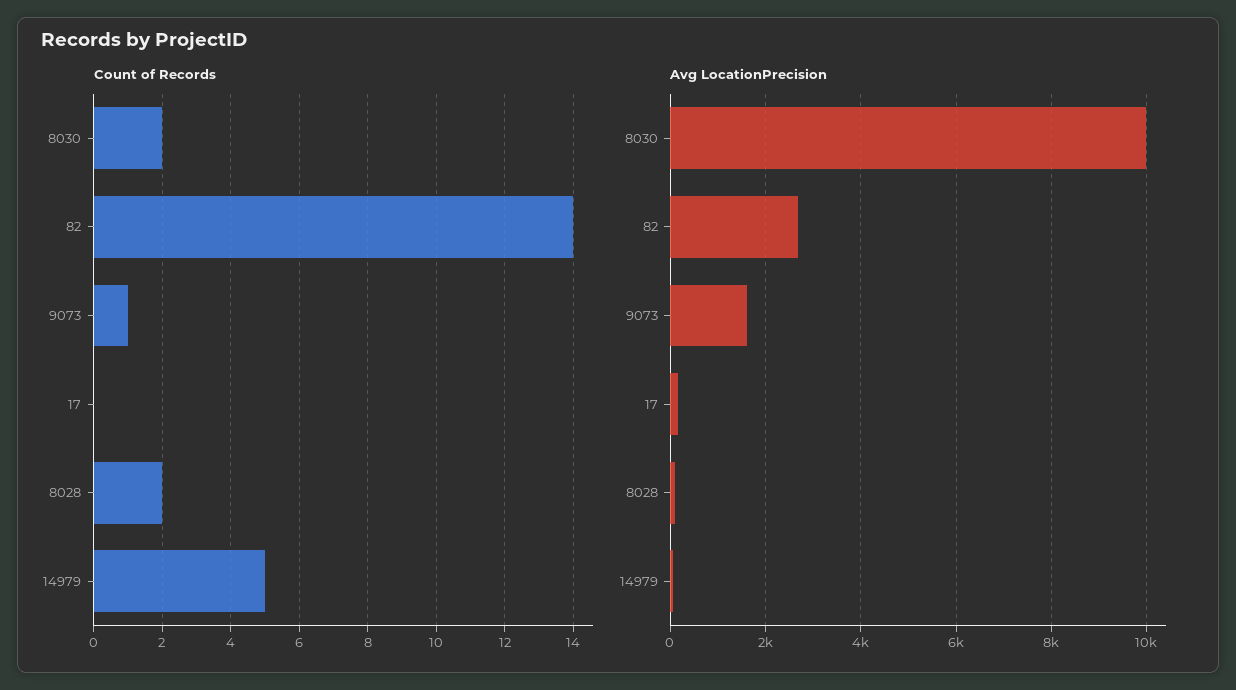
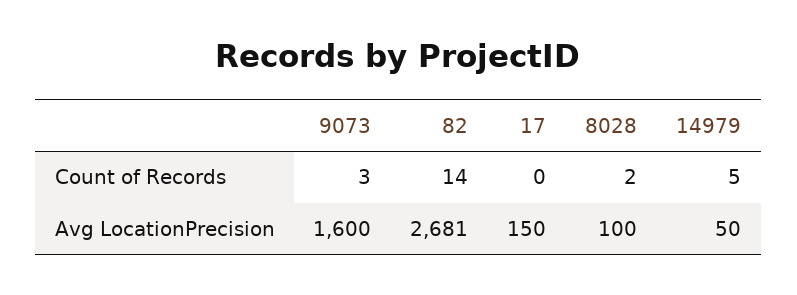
  {
    "Count of Records": {
-     "8030": 2,
      "82": 14,
-     "9073": 1,
+     "9073": 3,
      "17": 0,
      "8028": 2,
      "14979": 5
    },
    "Avg LocationPrecision": {
-     "8030": 10000,
      "82": 2681,
      "9073": 1600,
      "17": 150,
      "8028": 100,
      "14979": 50
    }
  }

